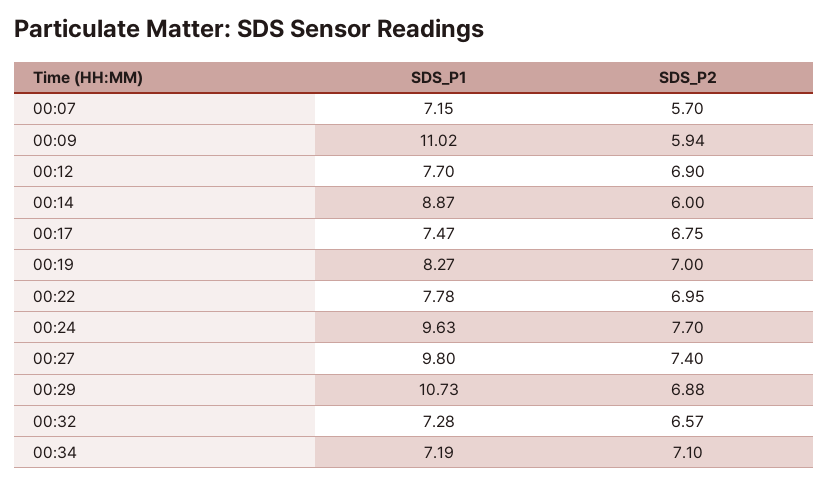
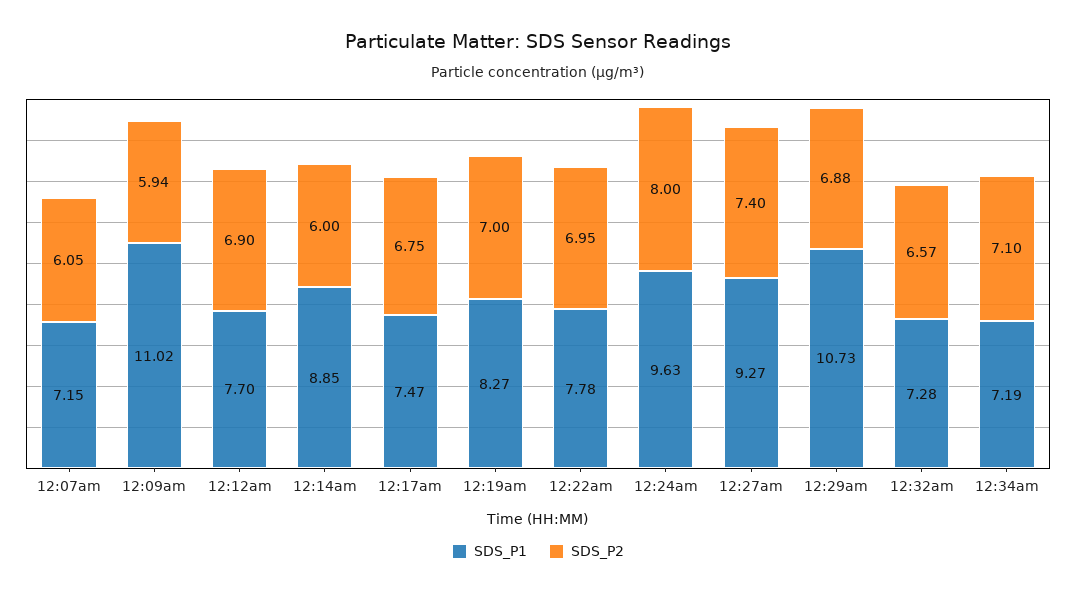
  {
    "SDS_P1": {
      "00:07": 7.15,
      "00:09": 11.02,
      "00:12": 7.7,
-     "00:14": 8.87,
+     "00:14": 8.85,
      "00:17": 7.47,
      "00:19": 8.27,
      "00:22": 7.78,
      "00:24": 9.63,
-     "00:27": 9.8,
+     "00:27": 9.27,
      "00:29": 10.73,
      "00:32": 7.28,
      "00:34": 7.19
    },
    "SDS_P2": {
-     "00:07": 5.7,
+     "00:07": 6.05,
      "00:09": 5.94,
      "00:12": 6.9,
      "00:14": 6,
      "00:17": 6.75,
      "00:19": 7,
      "00:22": 6.95,
-     "00:24": 7.7,
+     "00:24": 8,
      "00:27": 7.4,
      "00:29": 6.88,
      "00:32": 6.57,
      "00:34": 7.1
    }
  }

